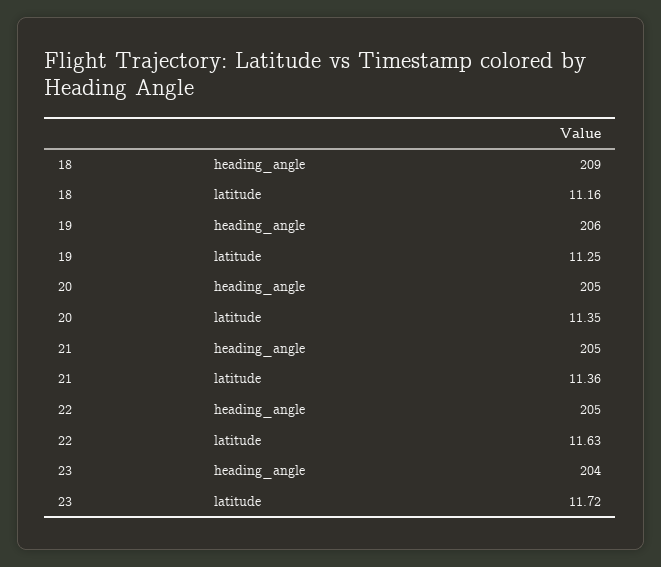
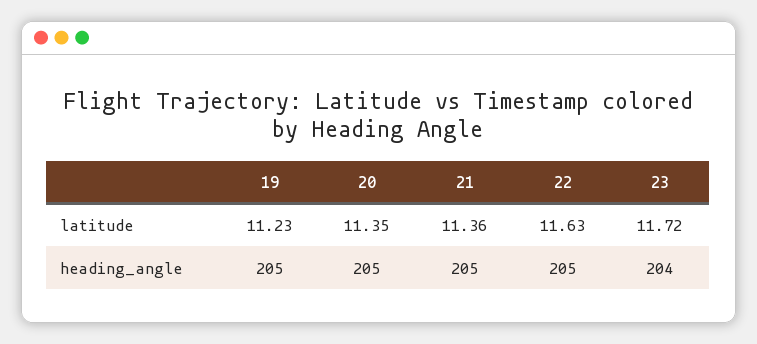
  {
-   "18": {
-     "heading_angle": 209,
-     "latitude": 11.16
-   },
    "19": {
-     "heading_angle": 206,
+     "heading_angle": 205,
-     "latitude": 11.25
+     "latitude": 11.23
    },
    "20": {
      "heading_angle": 205,
      "latitude": 11.35
    },
    "21": {
      "heading_angle": 205,
      "latitude": 11.36
    },
    "22": {
      "heading_angle": 205,
      "latitude": 11.63
    },
    "23": {
      "heading_angle": 204,
      "latitude": 11.72
    }
  }

